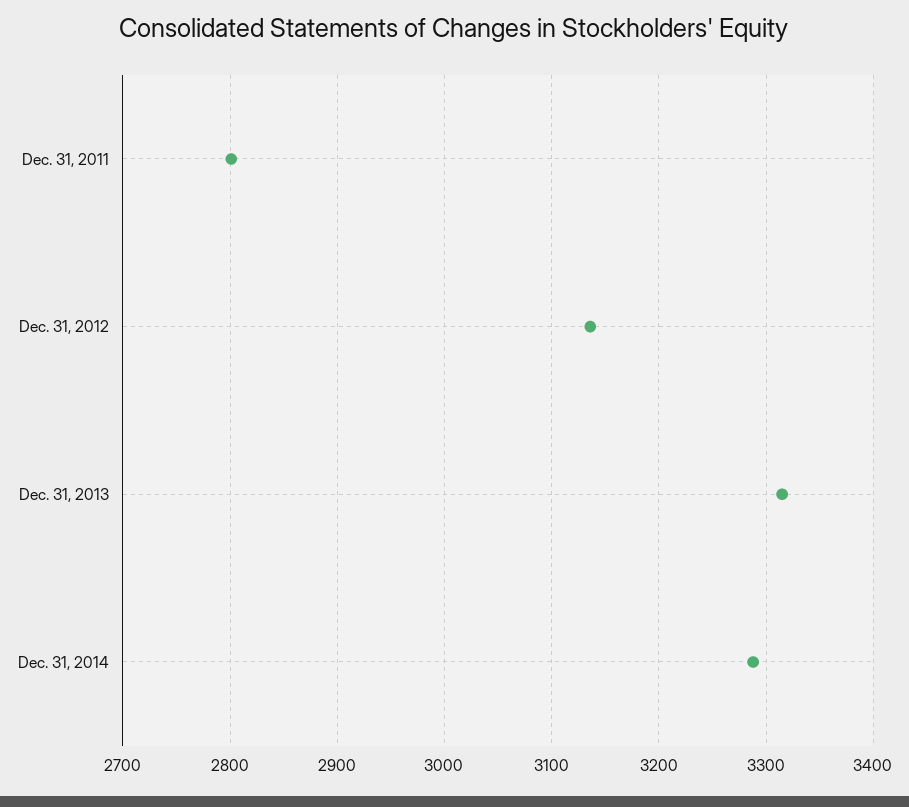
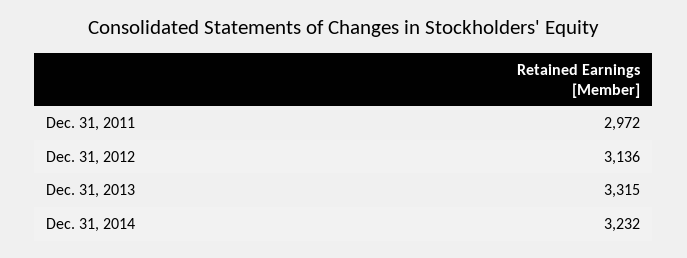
  {
-   "Dec. 31, 2011": 2800,
+   "Dec. 31, 2011": 2972,
    "Dec. 31, 2012": 3136,
    "Dec. 31, 2013": 3315,
-   "Dec. 31, 2014": 3290
+   "Dec. 31, 2014": 3232
  }

